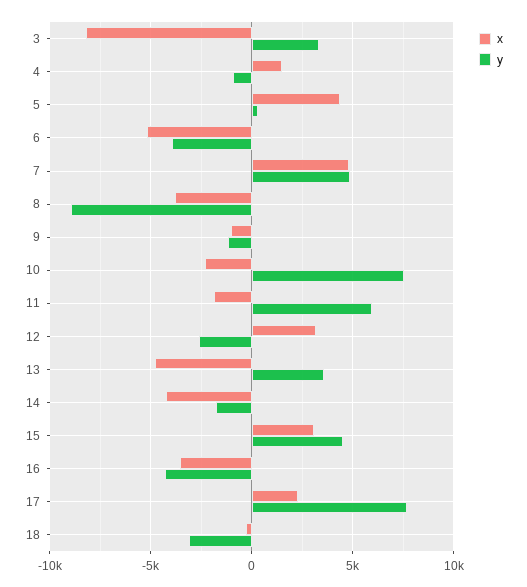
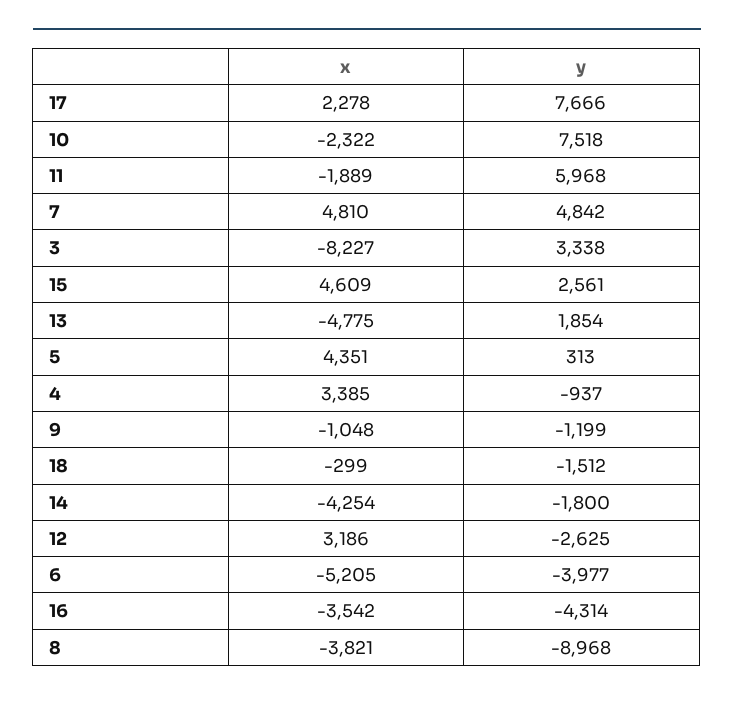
  {
    "x": {
      "3": -8227,
-     "4": 1500,
+     "4": 3385,
      "5": 4351,
      "6": -5205,
      "7": 4810,
      "8": -3821,
      "9": -1048,
      "10": -2322,
      "11": -1889,
      "12": 3186,
      "13": -4775,
      "14": -4254,
-     "15": 3000,
+     "15": 4609,
      "16": -3542,
      "17": 2278,
      "18": -299
    },
    "y": {
      "3": 3338,
      "4": -937,
      "5": 313,
      "6": -3977,
      "7": 4842,
      "8": -8968,
      "9": -1199,
      "10": 7518,
      "11": 5968,
      "12": -2625,
-     "13": 3500,
+     "13": 1854,
      "14": -1800,
-     "15": 4500,
+     "15": 2561,
      "16": -4314,
      "17": 7666,
-     "18": -3000
+     "18": -1512
    }
  }

